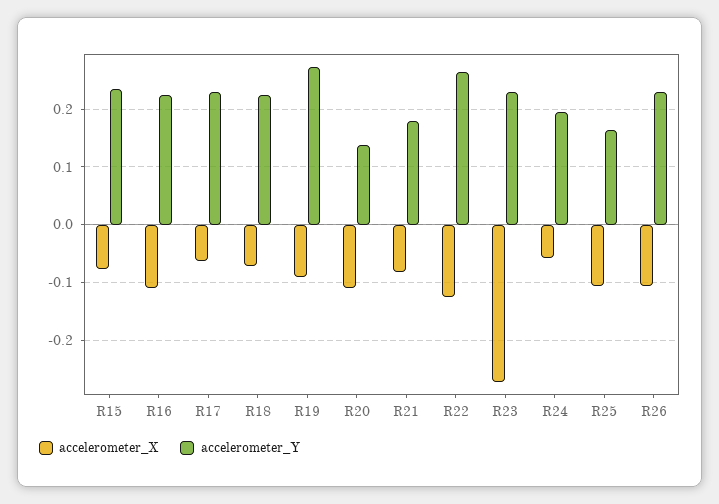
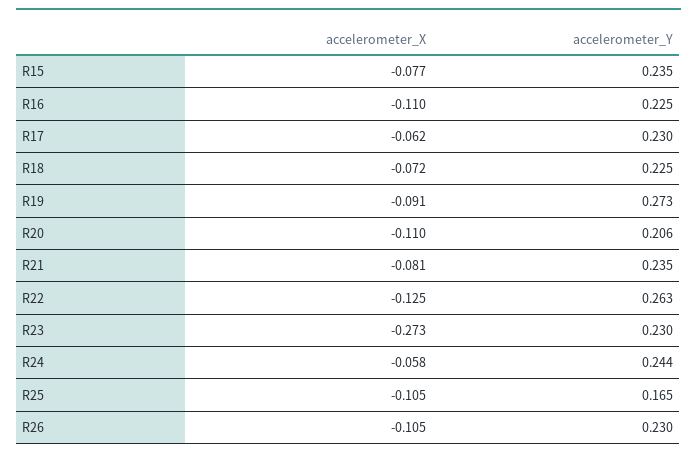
  {
    "accelerometer_X": {
      "R15": -0.077,
      "R16": -0.11,
      "R17": -0.062,
      "R18": -0.072,
      "R19": -0.091,
      "R20": -0.11,
      "R21": -0.081,
      "R22": -0.125,
      "R23": -0.273,
      "R24": -0.058,
      "R25": -0.105,
      "R26": -0.105
    },
    "accelerometer_Y": {
      "R15": 0.235,
      "R16": 0.225,
      "R17": 0.23,
      "R18": 0.225,
      "R19": 0.273,
-     "R20": 0.14,
+     "R20": 0.206,
-     "R21": 0.18,
+     "R21": 0.235,
      "R22": 0.263,
      "R23": 0.23,
-     "R24": 0.2,
+     "R24": 0.244,
      "R25": 0.165,
      "R26": 0.23
    }
  }

